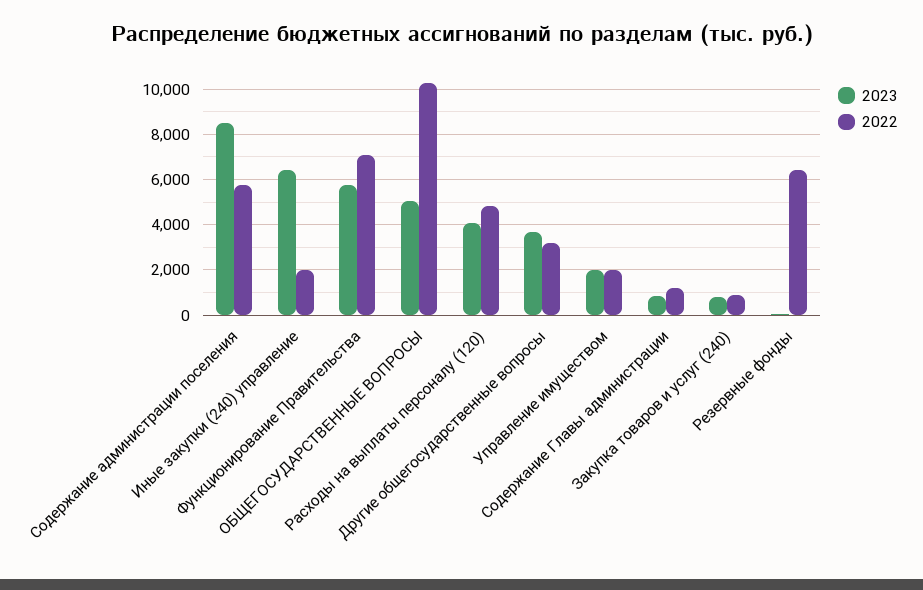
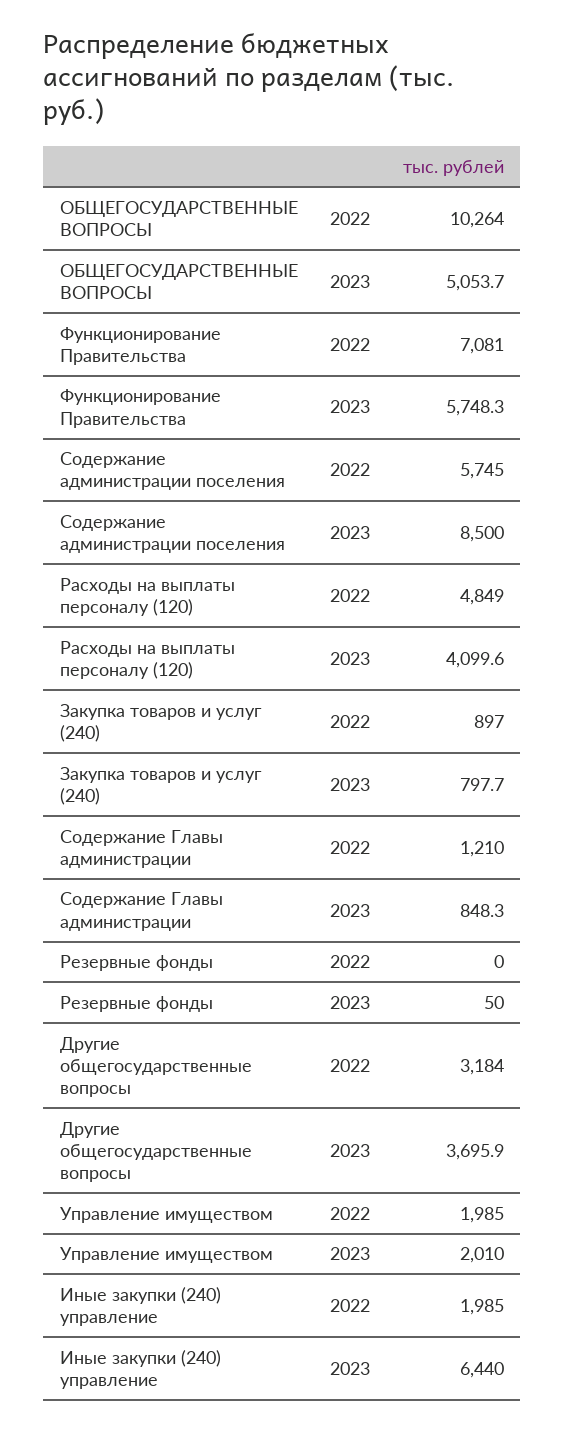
  {
    "2023": {
      "Содержание администрации поселения": 8500,
      "Иные закупки (240) управление": 6440,
      "Функционирование Правительства": 5748.3,
      "ОБЩЕГОСУДАРСТВЕННЫЕ ВОПРОСЫ": 5053.7,
      "Расходы на выплаты персоналу (120)": 4099.6,
      "Другие общегосударственные вопросы": 3695.9,
      "Управление имуществом": 2010,
      "Содержание Главы администрации": 848.3,
      "Закупка товаров и услуг (240)": 797.7,
      "Резервные фонды": 50
    },
    "2022": {
      "Содержание администрации поселения": 5745,
      "Иные закупки (240) управление": 1985,
      "Функционирование Правительства": 7081,
      "ОБЩЕГОСУДАРСТВЕННЫЕ ВОПРОСЫ": 10264,
      "Расходы на выплаты персоналу (120)": 4849,
      "Другие общегосударственные вопросы": 3184,
      "Управление имуществом": 1985,
      "Содержание Главы администрации": 1210,
      "Закупка товаров и услуг (240)": 897,
-     "Резервные фонды": 6500
+     "Резервные фонды": 0
    }
  }

